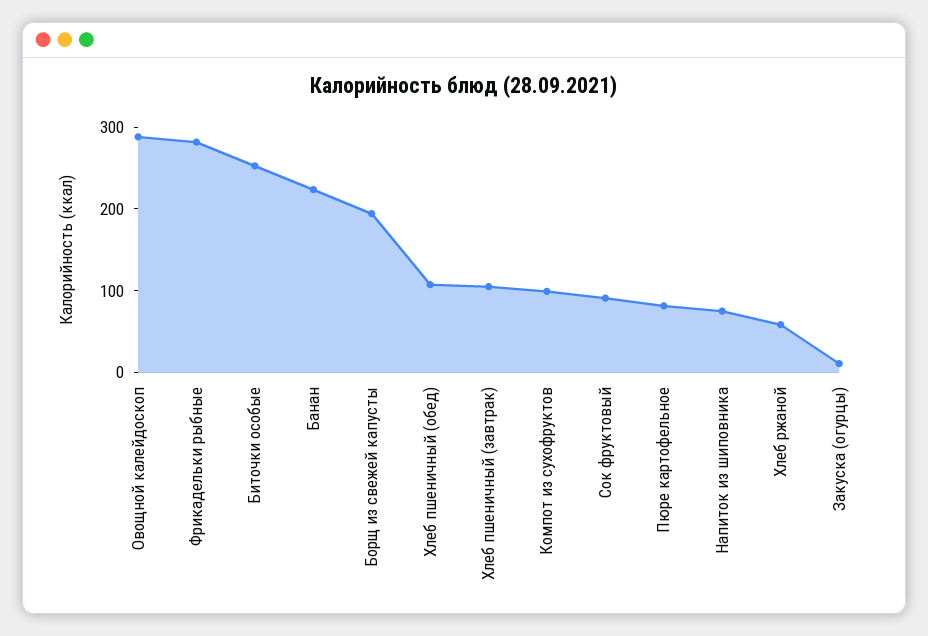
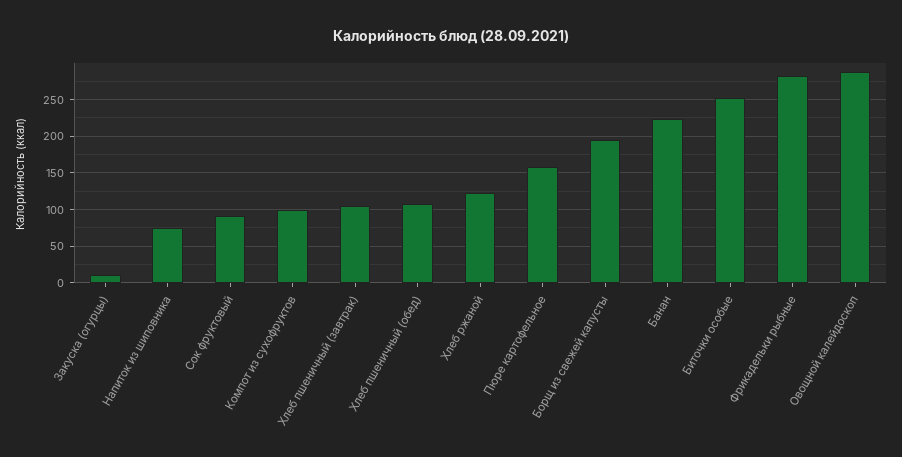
  {
    "Овощной калейдоскоп": 290,
    "Фрикадельки рыбные": 280,
    "Биточки особые": 250,
    "Банан": 220,
    "Борщ из свежей капусты": 190,
    "Хлеб пшеничный (обед)": 110,
    "Хлеб пшеничный (завтрак)": 110,
    "Компот из сухофруктов": 100,
    "Сок фруктовый": 90,
-   "Пюре картофельное": 80,
+   "Пюре картофельное": 160,
    "Напиток из шиповника": 80,
-   "Хлеб ржаной": 60,
+   "Хлеб ржаной": 120,
    "Закуска (огурцы)": 10
  }

